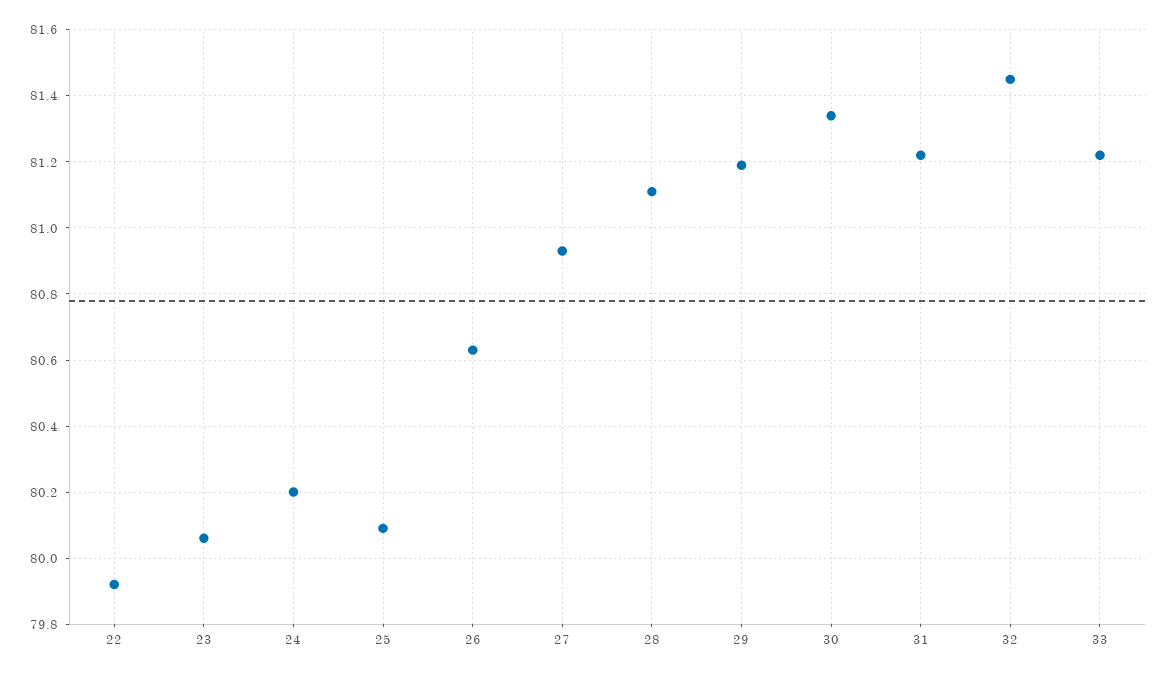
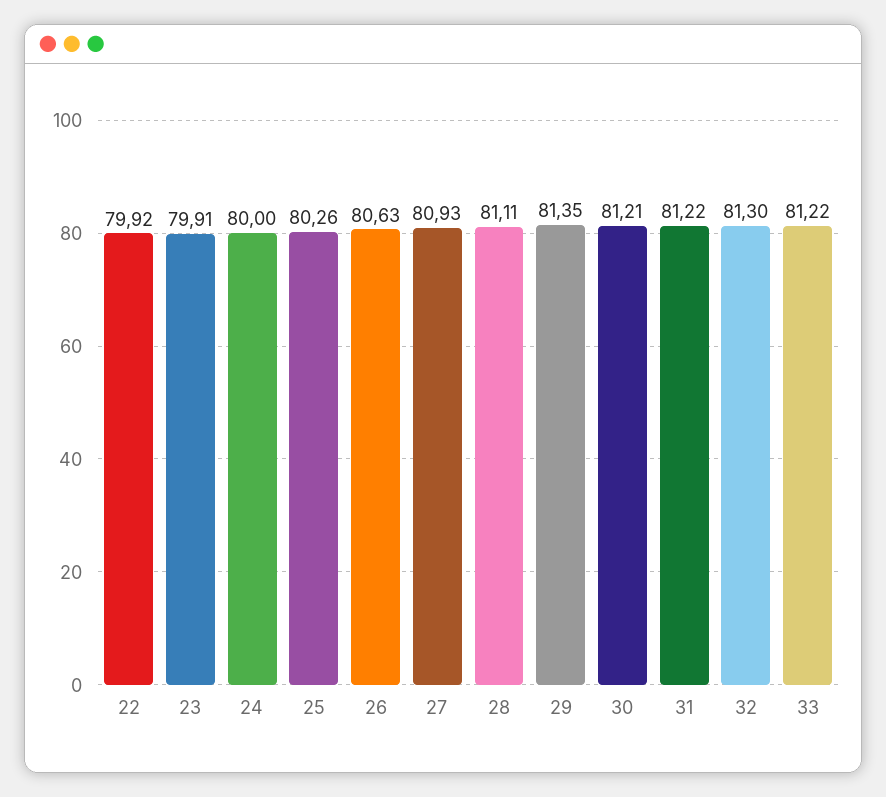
  {
    "22": 79.92,
-   "23": 80.05,
+   "23": 79.91,
-   "24": 80.2,
+   "24": 80,
-   "25": 80.1,
+   "25": 80.26,
    "26": 80.63,
    "27": 80.93,
    "28": 81.11,
-   "29": 81.2,
+   "29": 81.35,
-   "30": 81.35,
+   "30": 81.21,
    "31": 81.22,
-   "32": 81.45,
+   "32": 81.3,
    "33": 81.22
  }

